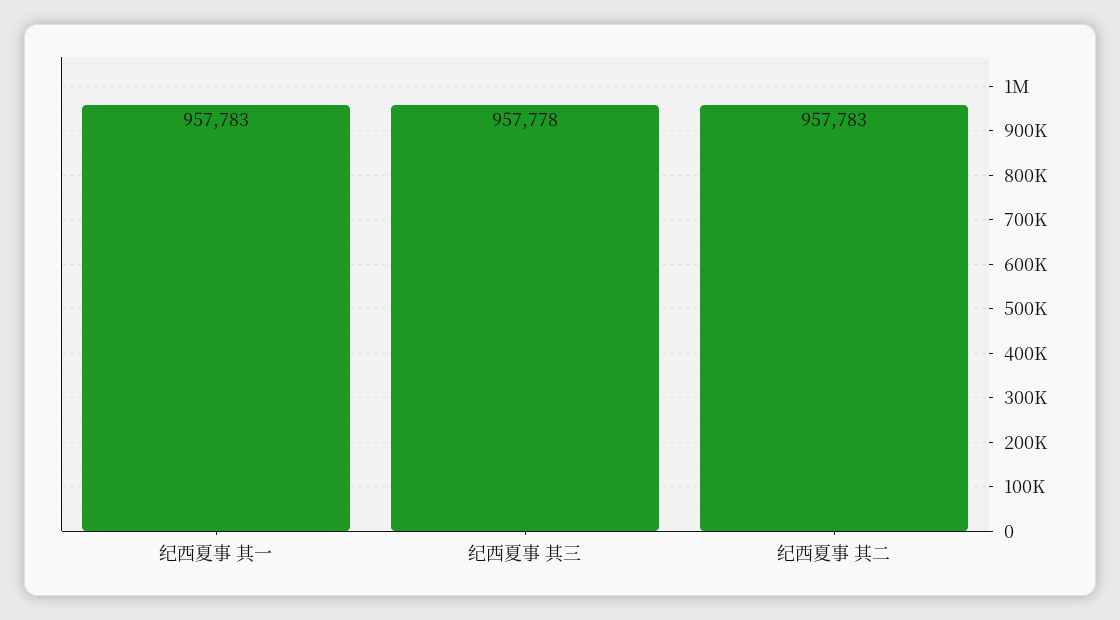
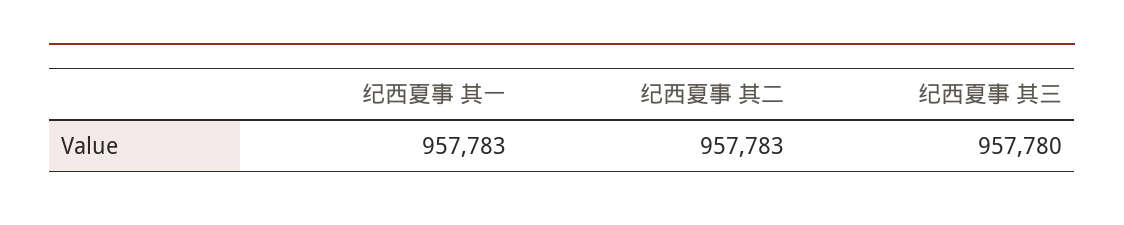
  {
    "纪西夏事 其一": 957783,
-   "纪西夏事 其三": 957778,
+   "纪西夏事 其三": 957780,
    "纪西夏事 其二": 957783
  }

